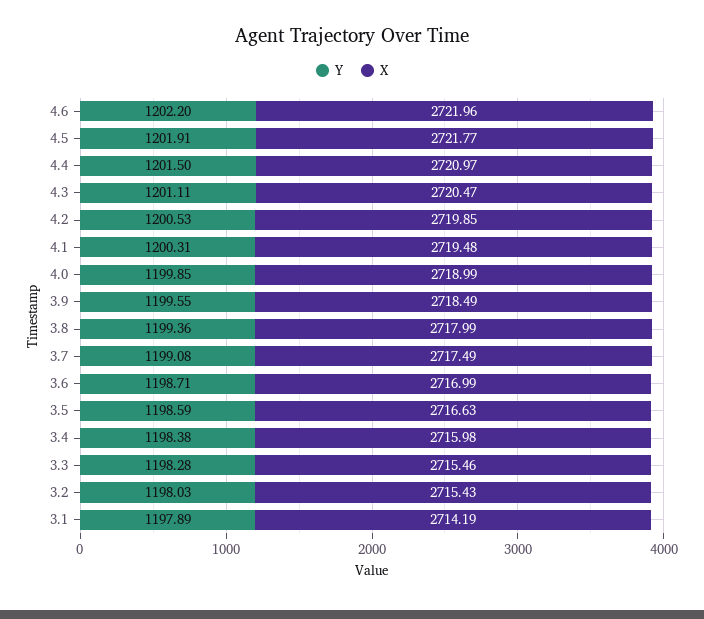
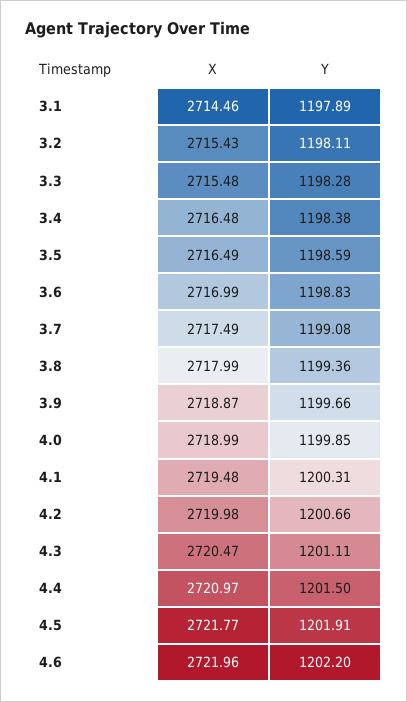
  {
    "Y": {
      "4.6": 1202.2,
      "4.5": 1201.91,
      "4.4": 1201.5,
      "4.3": 1201.11,
-     "4.2": 1200.53,
+     "4.2": 1200.66,
      "4.1": 1200.31,
      "4.0": 1199.85,
-     "3.9": 1199.55,
+     "3.9": 1199.66,
      "3.8": 1199.36,
      "3.7": 1199.08,
-     "3.6": 1198.71,
+     "3.6": 1198.83,
      "3.5": 1198.59,
      "3.4": 1198.38,
      "3.3": 1198.28,
-     "3.2": 1198.03,
+     "3.2": 1198.11,
      "3.1": 1197.89
    },
    "X": {
      "4.6": 2721.96,
      "4.5": 2721.77,
      "4.4": 2720.97,
      "4.3": 2720.47,
-     "4.2": 2719.85,
+     "4.2": 2719.98,
      "4.1": 2719.48,
      "4.0": 2718.99,
-     "3.9": 2718.49,
+     "3.9": 2718.87,
      "3.8": 2717.99,
      "3.7": 2717.49,
      "3.6": 2716.99,
-     "3.5": 2716.63,
+     "3.5": 2716.49,
-     "3.4": 2715.98,
+     "3.4": 2716.48,
-     "3.3": 2715.46,
+     "3.3": 2715.48,
      "3.2": 2715.43,
-     "3.1": 2714.19
+     "3.1": 2714.46
    }
  }

